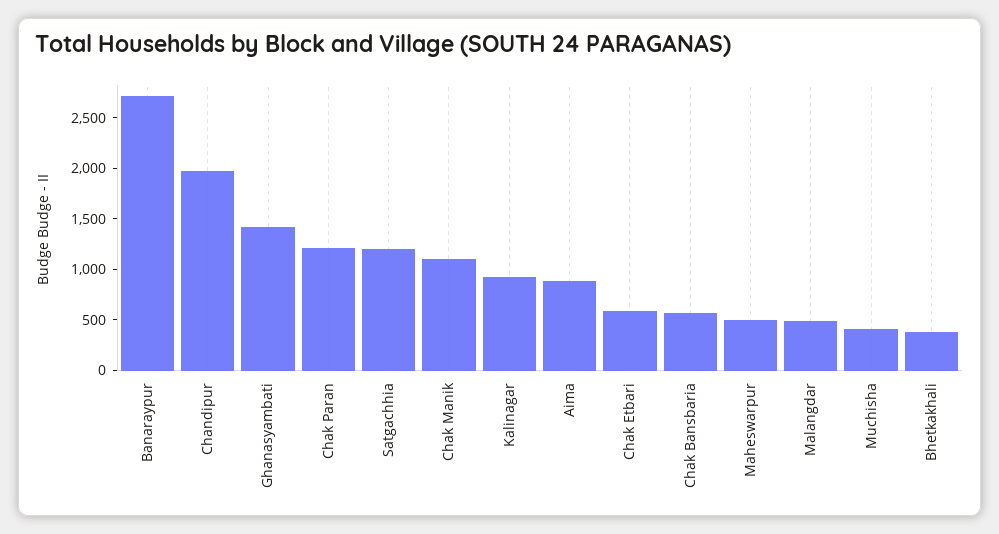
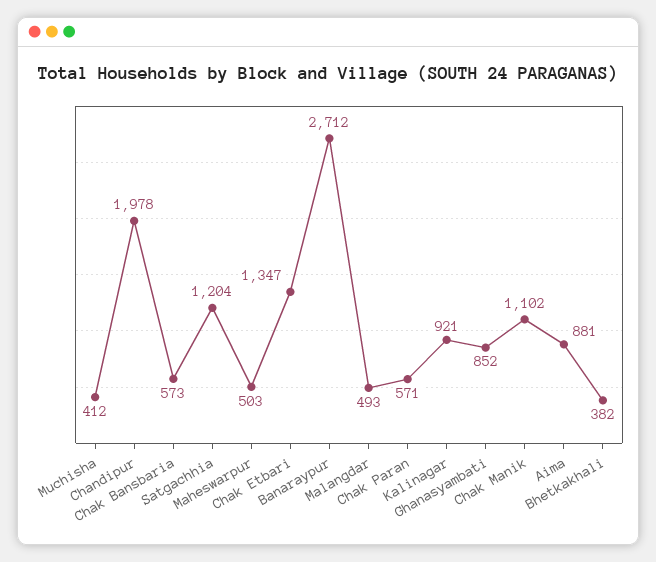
  {
    "Banaraypur": 2712,
    "Chandipur": 1978,
-   "Ghanasyambati": 1400,
+   "Ghanasyambati": 852,
-   "Chak Paran": 1200,
+   "Chak Paran": 571,
    "Satgachhia": 1204,
    "Chak Manik": 1102,
    "Kalinagar": 921,
    "Aima": 881,
-   "Chak Etbari": 600,
+   "Chak Etbari": 1347,
    "Chak Bansbaria": 573,
    "Maheswarpur": 503,
    "Malangdar": 493,
    "Muchisha": 412,
    "Bhetkakhali": 382
  }

